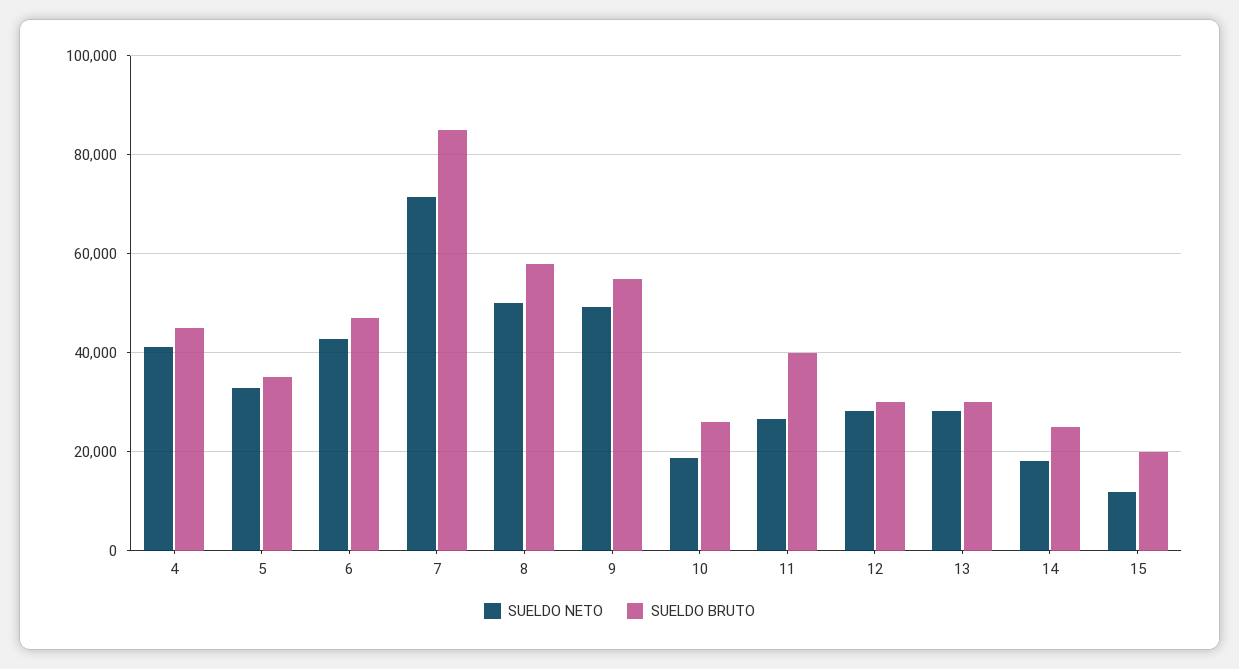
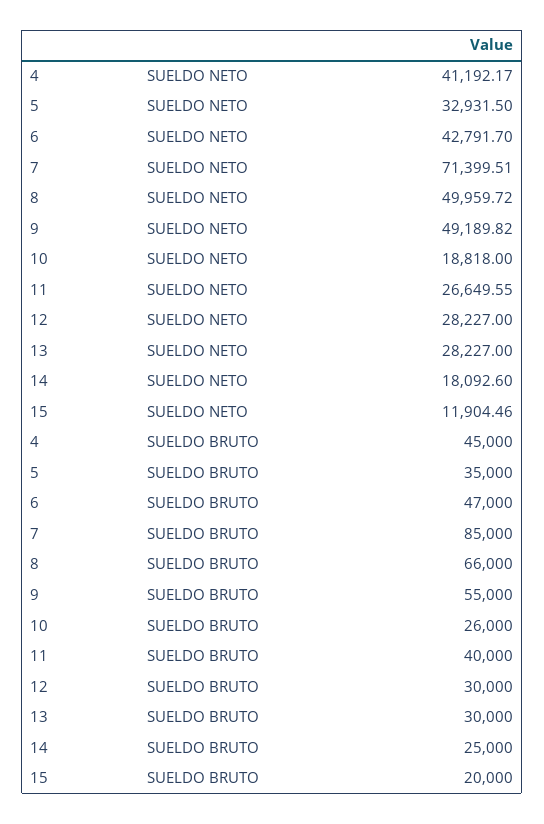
  {
    "SUELDO NETO": {
      "4": 41192.17,
      "5": 32931.5,
      "6": 42791.7,
      "7": 71399.51,
      "8": 49959.72,
      "9": 49189.82,
      "10": 18818,
      "11": 26649.55,
      "12": 28227,
      "13": 28227,
      "14": 18092.6,
      "15": 11904.46
    },
    "SUELDO BRUTO": {
      "4": 45000,
      "5": 35000,
      "6": 47000,
      "7": 85000,
-     "8": 58000,
+     "8": 66000,
      "9": 55000,
      "10": 26000,
      "11": 40000,
      "12": 30000,
      "13": 30000,
      "14": 25000,
      "15": 20000
    }
  }

